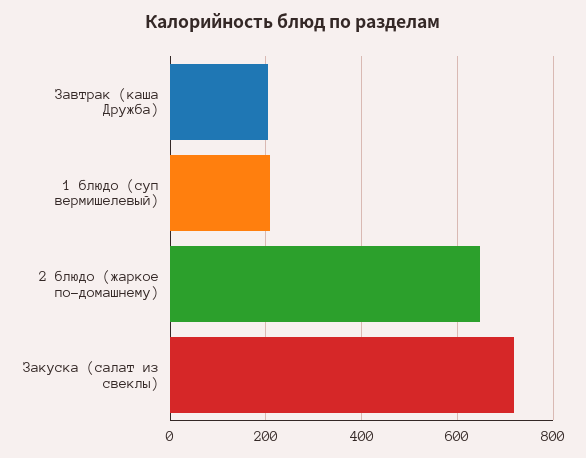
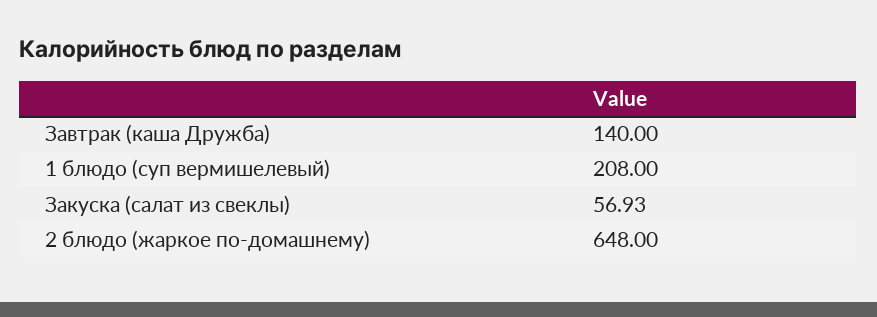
  {
-   "Завтрак (каша Дружба)": 200,
+   "Завтрак (каша Дружба)": 140,
    "1 блюдо (суп вермишелевый)": 208,
    "2 блюдо (жаркое по-домашнему)": 648,
-   "Закуска (салат из свеклы)": 720
+   "Закуска (салат из свеклы)": 56.93
  }

